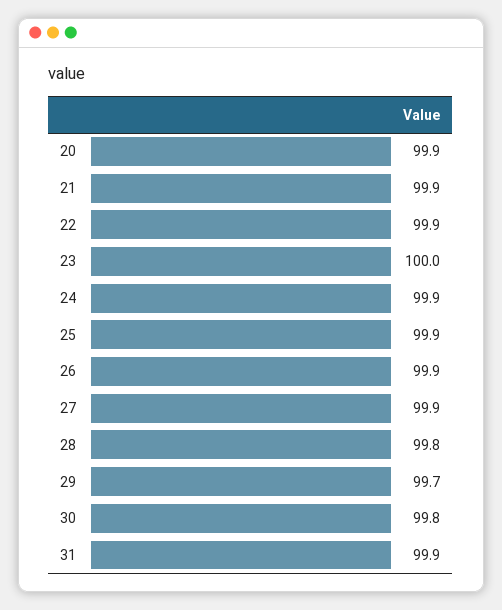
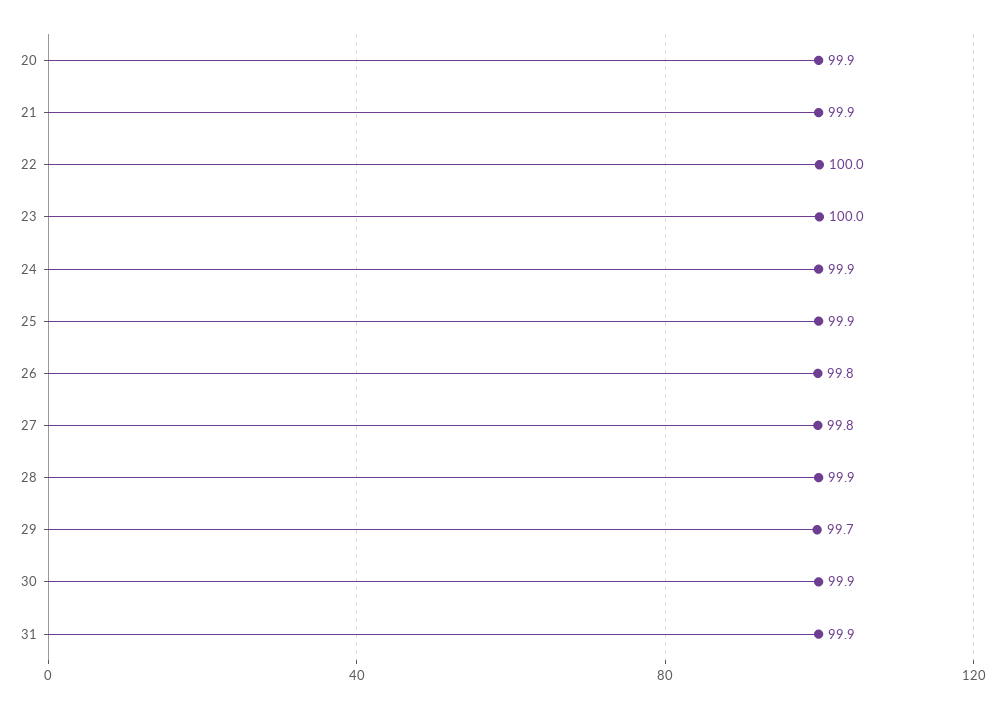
  {
    "20": 99.9,
    "21": 99.9,
-   "22": 99.9,
+   "22": 100,
    "23": 100,
    "24": 99.9,
    "25": 99.9,
-   "26": 99.9,
+   "26": 99.8,
-   "27": 99.9,
+   "27": 99.8,
-   "28": 99.8,
+   "28": 99.9,
    "29": 99.7,
-   "30": 99.8,
+   "30": 99.9,
    "31": 99.9
  }

